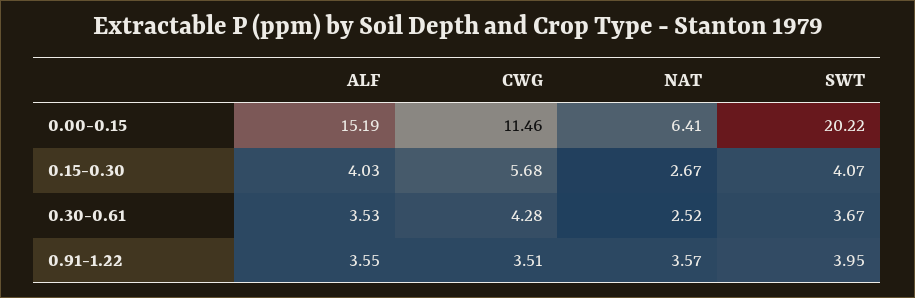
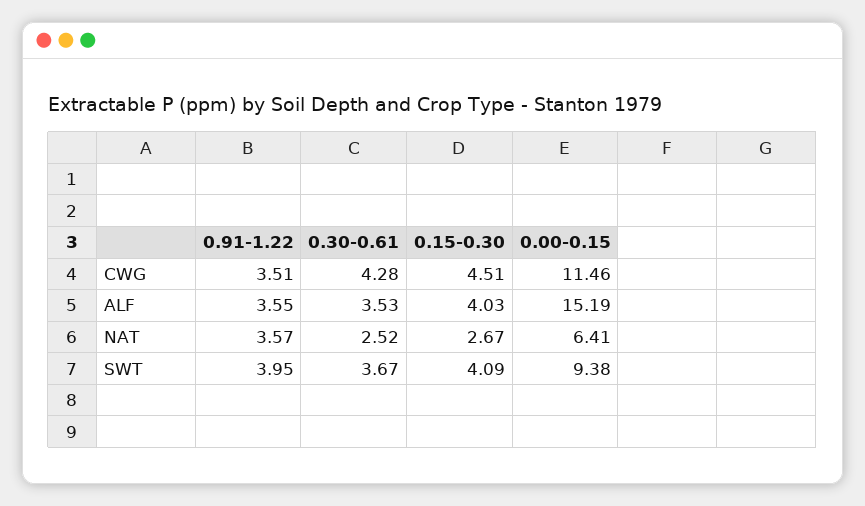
  {
    "ALF": {
      "0.00-0.15": 15.19,
      "0.15-0.30": 4.03,
      "0.30-0.61": 3.53,
      "0.91-1.22": 3.55
    },
    "CWG": {
      "0.00-0.15": 11.46,
-     "0.15-0.30": 5.68,
+     "0.15-0.30": 4.51,
      "0.30-0.61": 4.28,
      "0.91-1.22": 3.51
    },
    "NAT": {
      "0.00-0.15": 6.41,
      "0.15-0.30": 2.67,
      "0.30-0.61": 2.52,
      "0.91-1.22": 3.57
    },
    "SWT": {
-     "0.00-0.15": 20.22,
+     "0.00-0.15": 9.38,
-     "0.15-0.30": 4.07,
+     "0.15-0.30": 4.09,
      "0.30-0.61": 3.67,
      "0.91-1.22": 3.95
    }
  }

